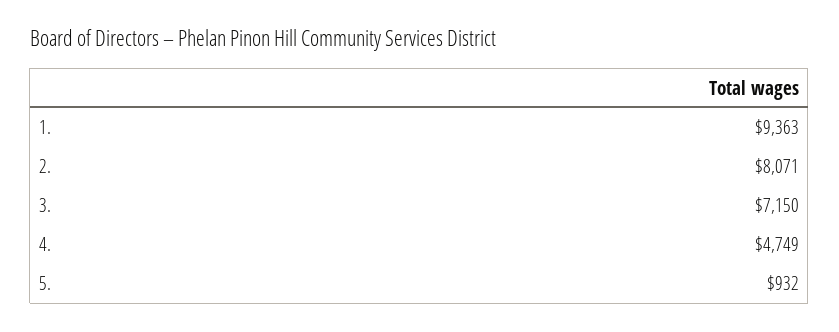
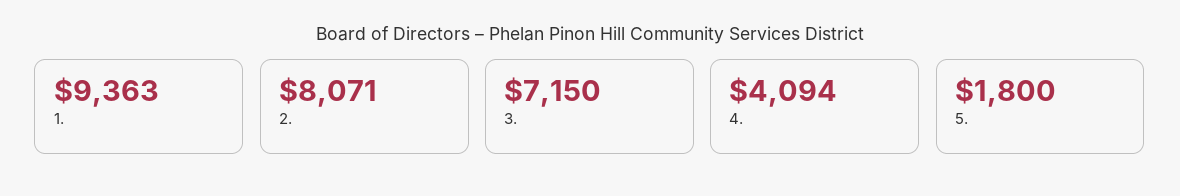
  {
    "1.": 9363,
    "2.": 8071,
    "3.": 7150,
-   "4.": 4749,
+   "4.": 4094,
-   "5.": 932
+   "5.": 1800
  }

